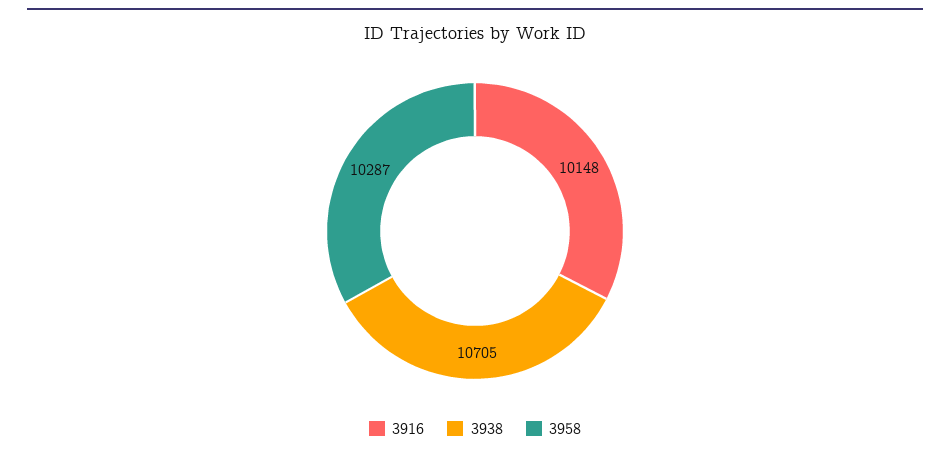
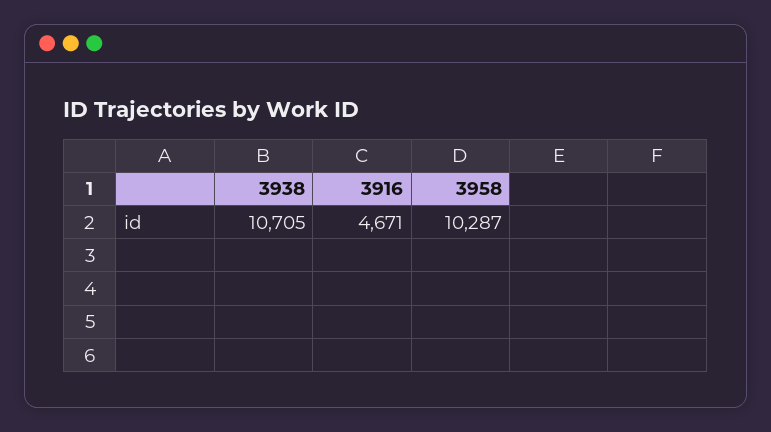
  {
-   "3916": 10148,
+   "3916": 4671,
    "3938": 10705,
    "3958": 10287
  }

